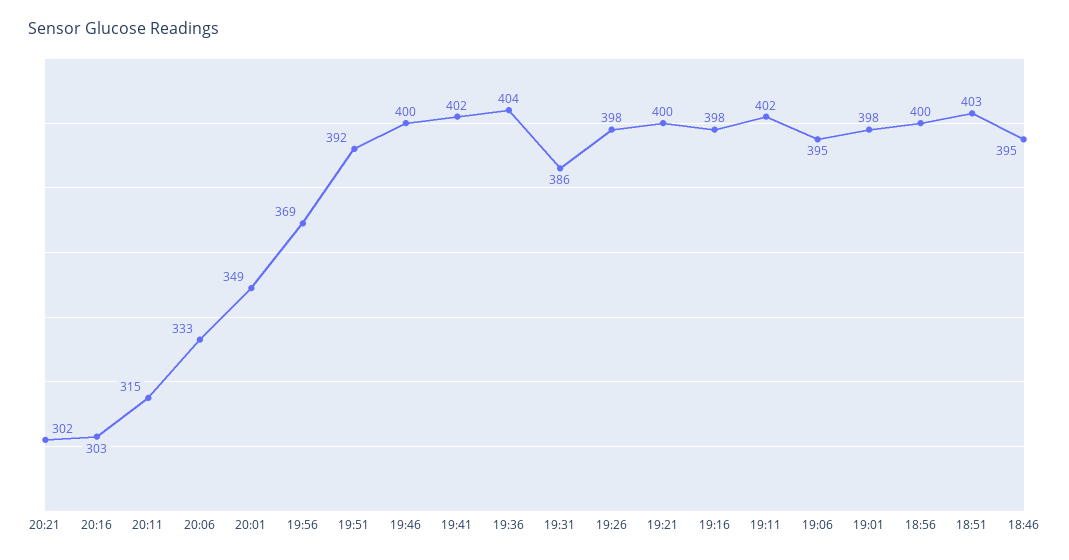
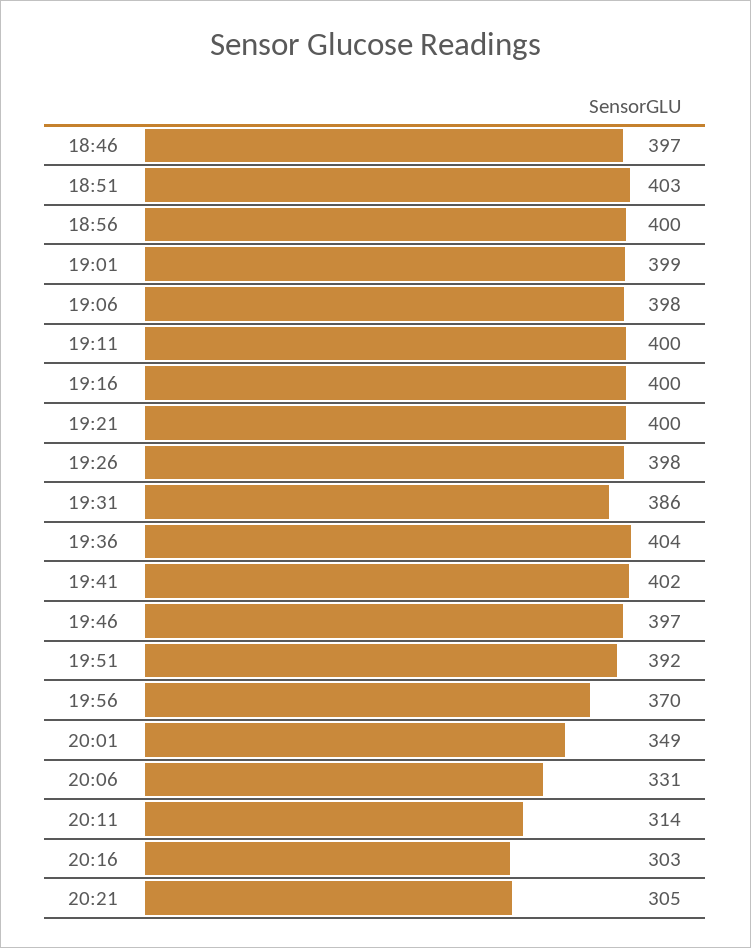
  {
-   "20:21": 302,
+   "20:21": 305,
    "20:16": 303,
-   "20:11": 315,
+   "20:11": 314,
-   "20:06": 333,
+   "20:06": 331,
    "20:01": 349,
-   "19:56": 369,
+   "19:56": 370,
    "19:51": 392,
-   "19:46": 400,
+   "19:46": 397,
    "19:41": 402,
    "19:36": 404,
    "19:31": 386,
    "19:26": 398,
    "19:21": 400,
-   "19:16": 398,
+   "19:16": 400,
-   "19:11": 402,
+   "19:11": 400,
-   "19:06": 395,
+   "19:06": 398,
-   "19:01": 398,
+   "19:01": 399,
    "18:56": 400,
    "18:51": 403,
-   "18:46": 395
+   "18:46": 397
  }

